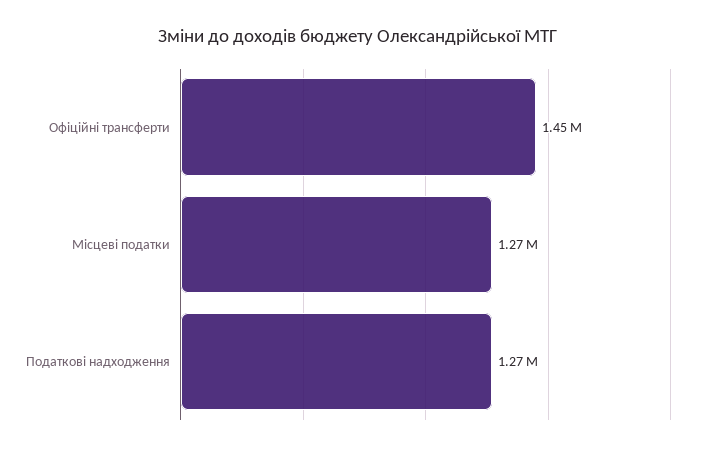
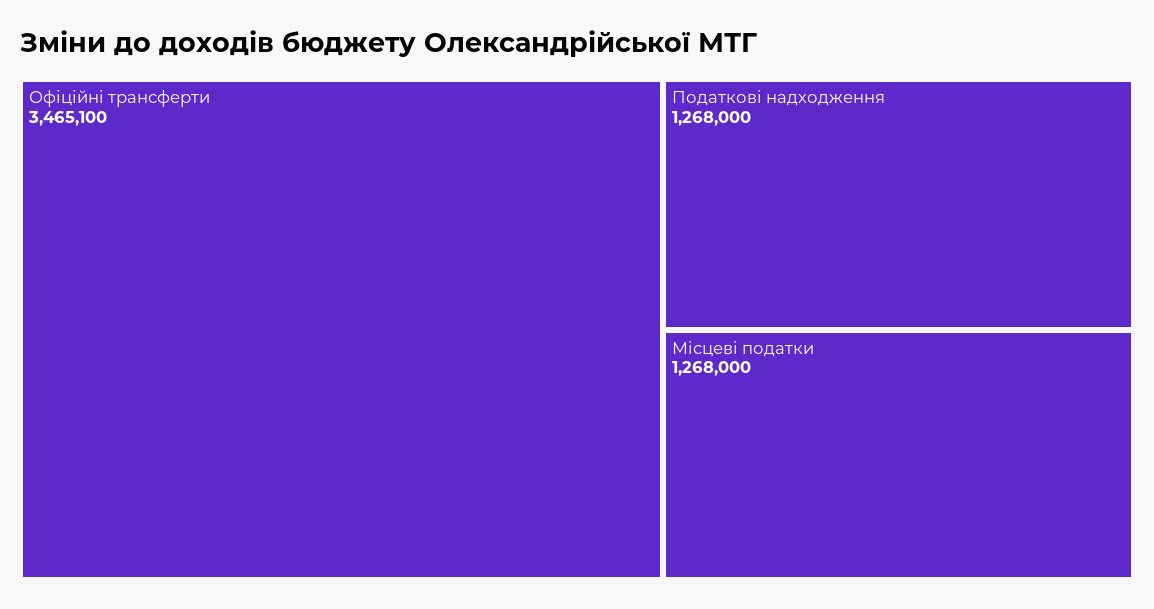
  {
-   "Офіційні трансферти": 1450000,
+   "Офіційні трансферти": 3465100,
    "Місцеві податки": 1268000,
    "Податкові надходження": 1268000
  }

